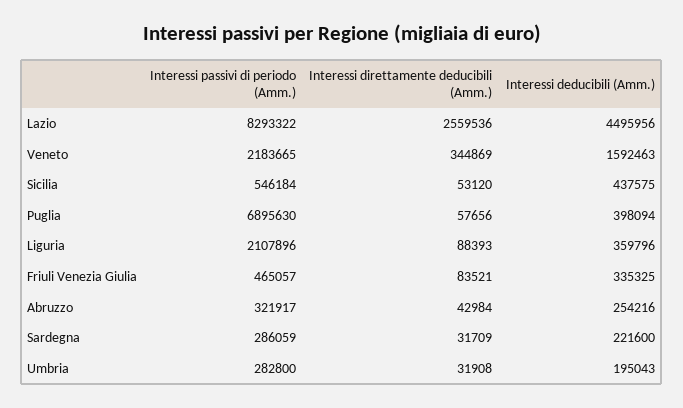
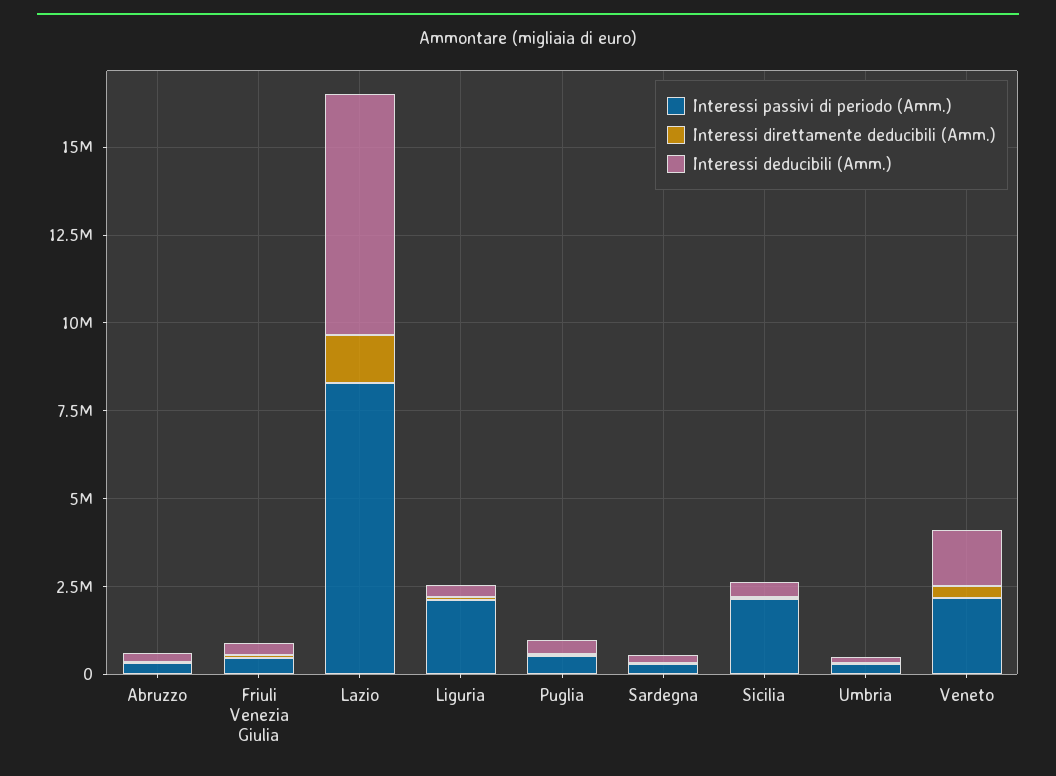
  {
    "Interessi passivi di periodo (Amm.)": {
      "Lazio": 8293322,
      "Veneto": 2183665,
-     "Sicilia": 546184,
+     "Sicilia": 2000000,
-     "Puglia": 6895630,
+     "Puglia": 500000,
      "Liguria": 2107896,
      "Friuli Venezia Giulia": 465057,
      "Abruzzo": 321917,
      "Sardegna": 286059,
      "Umbria": 282800
    },
    "Interessi direttamente deducibili (Amm.)": {
-     "Lazio": 2559536,
+     "Lazio": 1500000,
      "Veneto": 344869,
      "Sicilia": 53120,
      "Puglia": 57656,
      "Liguria": 88393,
      "Friuli Venezia Giulia": 83521,
      "Abruzzo": 42984,
      "Sardegna": 31709,
      "Umbria": 31908
    },
    "Interessi deducibili (Amm.)": {
-     "Lazio": 4495956,
+     "Lazio": 7000000,
      "Veneto": 1592463,
      "Sicilia": 437575,
      "Puglia": 398094,
      "Liguria": 359796,
      "Friuli Venezia Giulia": 335325,
      "Abruzzo": 254216,
      "Sardegna": 221600,
      "Umbria": 195043
    }
  }

